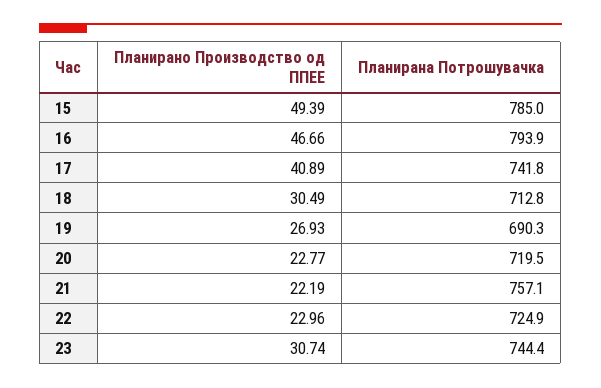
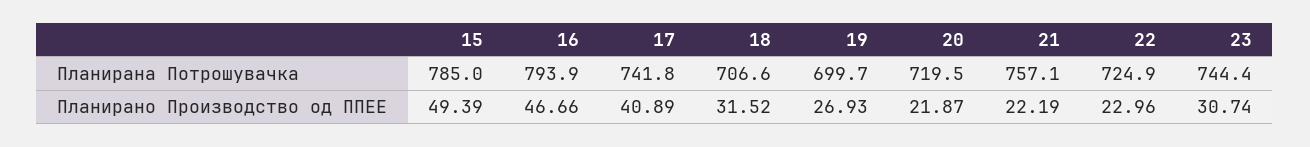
  {
    "Планирано Производство од ППЕЕ": {
      "15": 49.39,
      "16": 46.66,
      "17": 40.89,
-     "18": 30.49,
+     "18": 31.52,
      "19": 26.93,
-     "20": 22.77,
+     "20": 21.87,
      "21": 22.19,
      "22": 22.96,
      "23": 30.74
    },
    "Планирана Потрошувачка": {
      "15": 785,
      "16": 793.9,
      "17": 741.8,
-     "18": 712.8,
+     "18": 706.6,
-     "19": 690.3,
+     "19": 699.7,
      "20": 719.5,
      "21": 757.1,
      "22": 724.9,
      "23": 744.4
    }
  }

